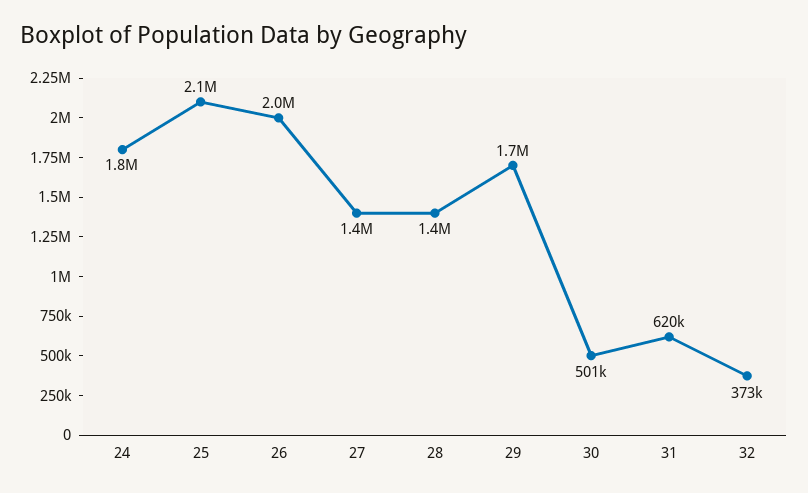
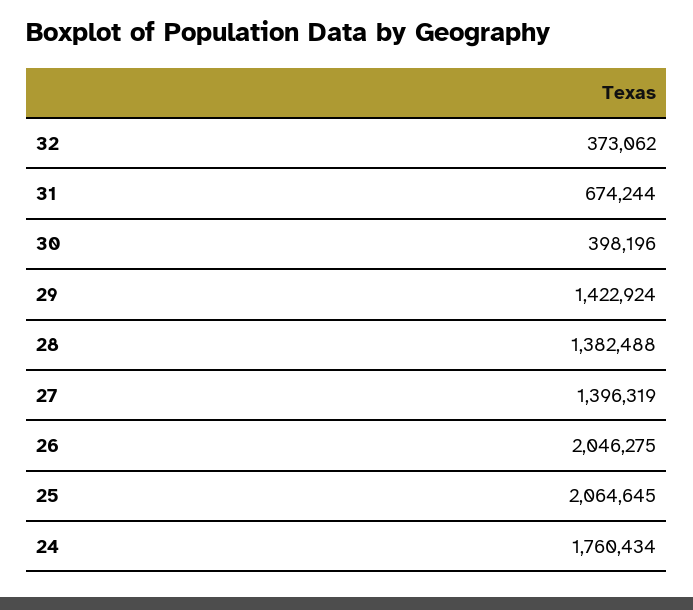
  {
    "24": 1760434,
    "25": 2064645,
    "26": 2046275,
    "27": 1396319,
    "28": 1382488,
-   "29": 1700000,
+   "29": 1422924,
-   "30": 501000,
+   "30": 398196,
-   "31": 620000,
+   "31": 674244,
    "32": 373062
  }

